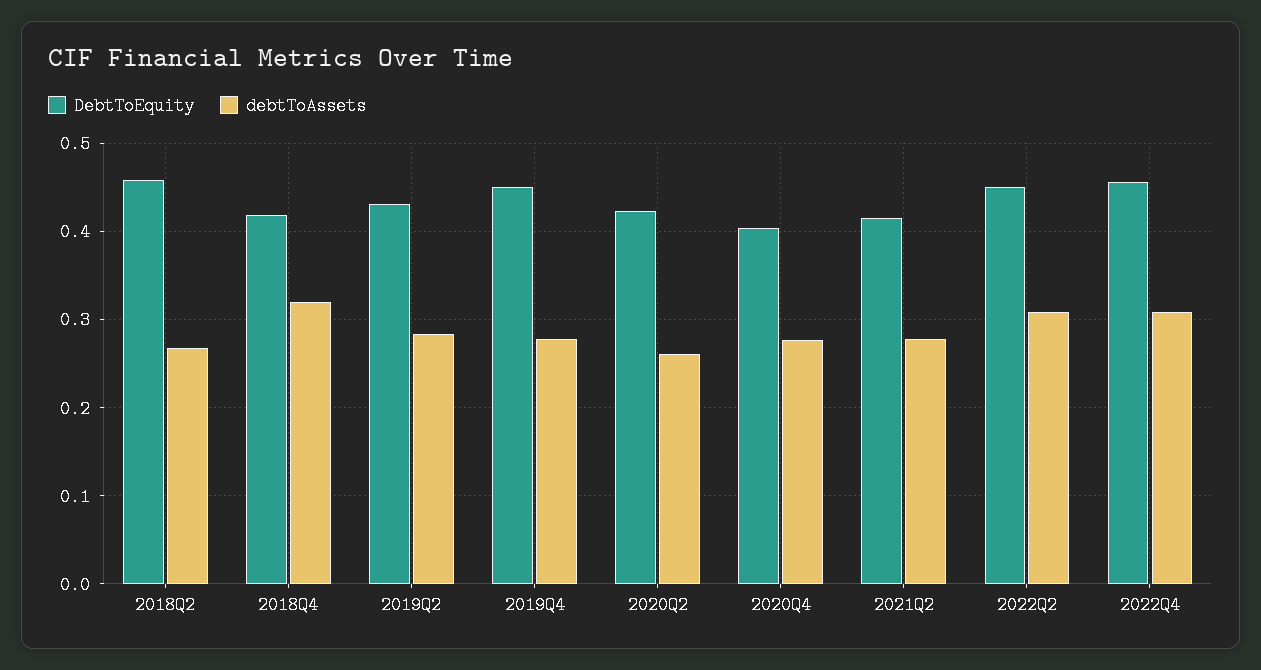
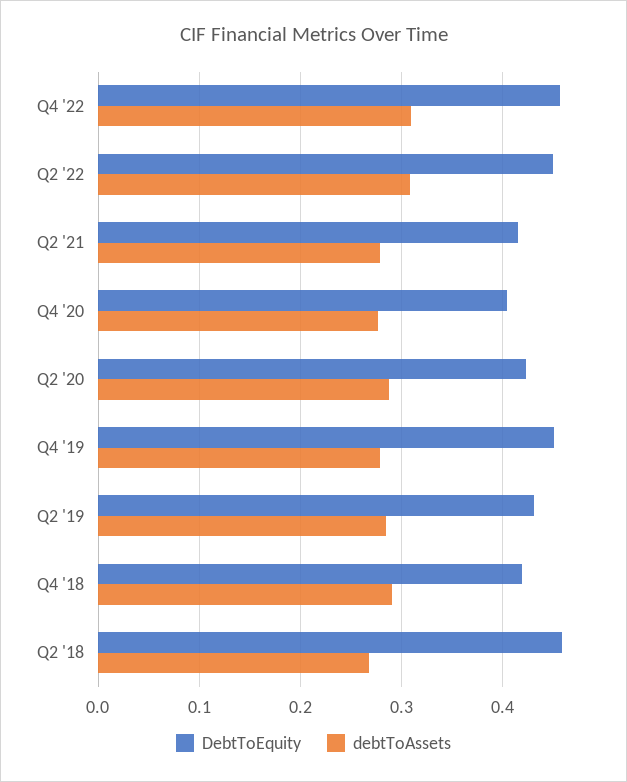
  {
    "DebtToEquity": {
      "2018Q2": 0.46,
      "2018Q4": 0.42,
      "2019Q2": 0.43,
      "2019Q4": 0.45,
      "2020Q2": 0.42,
      "2020Q4": 0.4,
      "2021Q2": 0.42,
      "2022Q2": 0.45,
      "2022Q4": 0.46
    },
    "debtToAssets": {
      "2018Q2": 0.27,
-     "2018Q4": 0.32,
+     "2018Q4": 0.29,
      "2019Q2": 0.28,
      "2019Q4": 0.28,
-     "2020Q2": 0.26,
+     "2020Q2": 0.29,
      "2020Q4": 0.28,
      "2021Q2": 0.28,
      "2022Q2": 0.31,
      "2022Q4": 0.31
    }
  }

